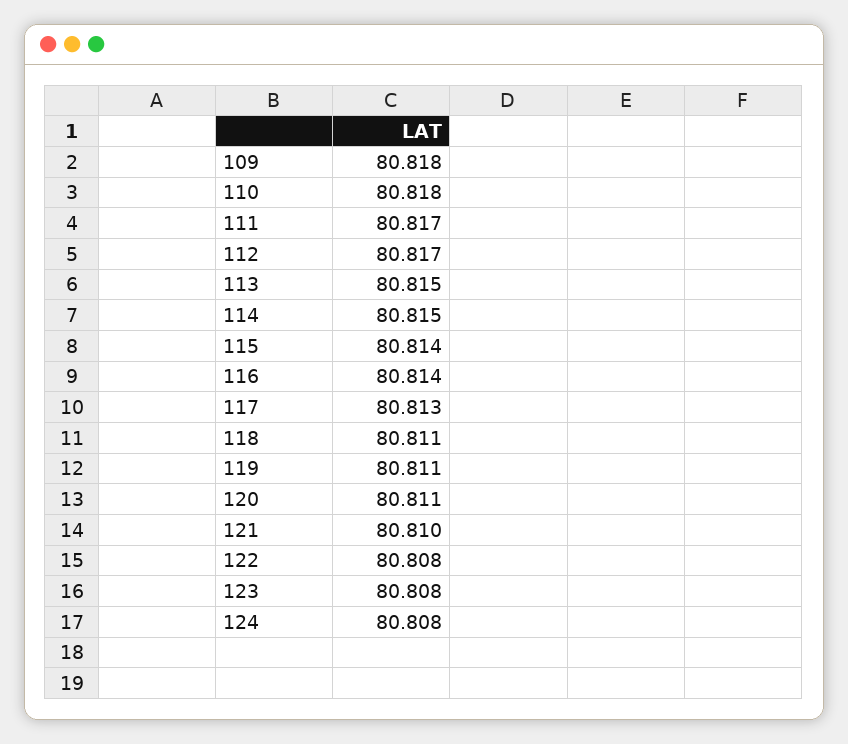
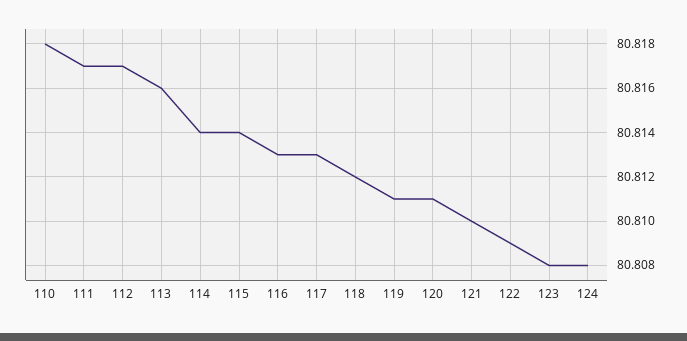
  {
-   "109": 80.818,
    "110": 80.818,
    "111": 80.817,
    "112": 80.817,
-   "113": 80.815,
+   "113": 80.816,
-   "114": 80.815,
+   "114": 80.814,
    "115": 80.814,
-   "116": 80.814,
+   "116": 80.813,
    "117": 80.813,
-   "118": 80.811,
+   "118": 80.812,
    "119": 80.811,
    "120": 80.811,
    "121": 80.81,
-   "122": 80.808,
+   "122": 80.809,
    "123": 80.808,
    "124": 80.808
  }

